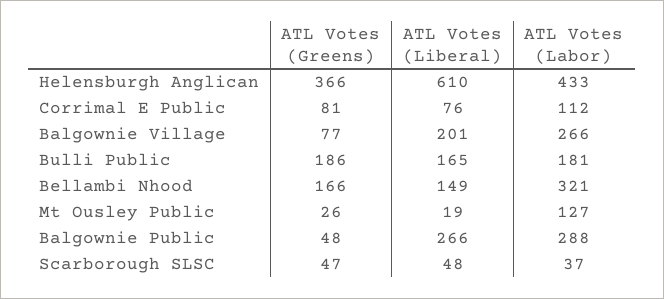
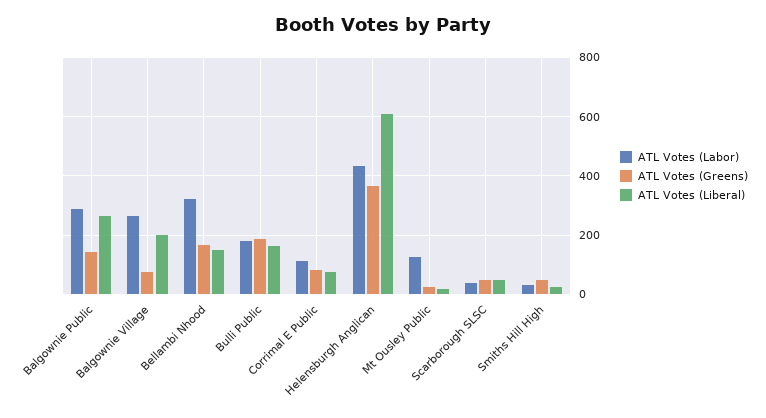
  {
    "ATL Votes (Greens)": {
      "Helensburgh Anglican": 366,
      "Corrimal E Public": 81,
      "Balgownie Village": 77,
      "Bulli Public": 186,
      "Bellambi Nhood": 166,
      "Mt Ousley Public": 26,
-     "Balgownie Public": 48,
+     "Balgownie Public": 150,
-     "Scarborough SLSC": 47
+     "Scarborough SLSC": 47,
+     "Smiths Hill High": 50
    },
    "ATL Votes (Liberal)": {
      "Helensburgh Anglican": 610,
      "Corrimal E Public": 76,
      "Balgownie Village": 201,
      "Bulli Public": 165,
      "Bellambi Nhood": 149,
      "Mt Ousley Public": 19,
      "Balgownie Public": 266,
-     "Scarborough SLSC": 48
+     "Scarborough SLSC": 48,
+     "Smiths Hill High": 25
    },
    "ATL Votes (Labor)": {
      "Helensburgh Anglican": 433,
      "Corrimal E Public": 112,
      "Balgownie Village": 266,
      "Bulli Public": 181,
      "Bellambi Nhood": 321,
      "Mt Ousley Public": 127,
      "Balgownie Public": 288,
-     "Scarborough SLSC": 37
+     "Scarborough SLSC": 37,
+     "Smiths Hill High": 25
    }
  }

